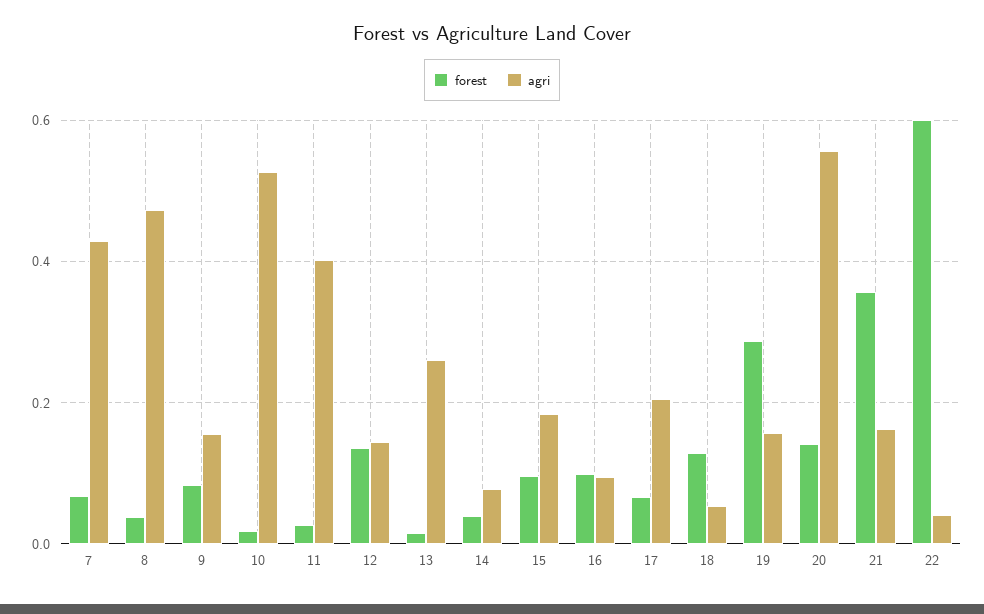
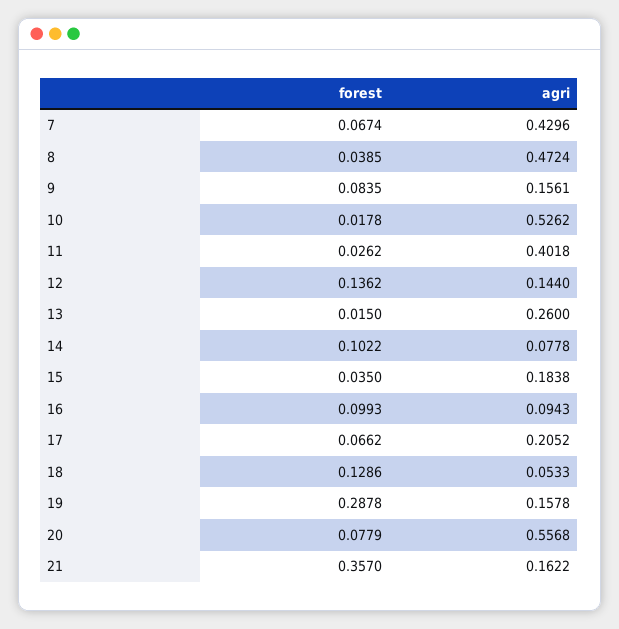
  {
    "forest": {
      "7": 0.0674,
      "8": 0.0385,
      "9": 0.0835,
      "10": 0.0178,
      "11": 0.0262,
      "12": 0.1362,
      "13": 0.015,
-     "14": 0.04,
+     "14": 0.1022,
-     "15": 0.1,
+     "15": 0.035,
      "16": 0.0993,
      "17": 0.0662,
      "18": 0.1286,
      "19": 0.2878,
-     "20": 0.14,
+     "20": 0.0779,
-     "21": 0.357,
+     "21": 0.357
-     "22": 0.6
    },
    "agri": {
      "7": 0.4296,
      "8": 0.4724,
      "9": 0.1561,
      "10": 0.5262,
      "11": 0.4018,
      "12": 0.144,
      "13": 0.26,
      "14": 0.0778,
      "15": 0.1838,
      "16": 0.0943,
      "17": 0.2052,
      "18": 0.0533,
      "19": 0.1578,
      "20": 0.5568,
-     "21": 0.1622,
+     "21": 0.1622
-     "22": 0.04
    }
  }

